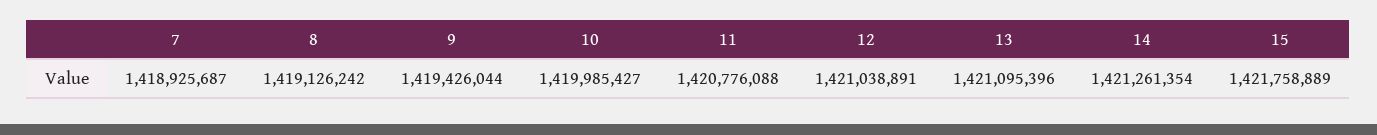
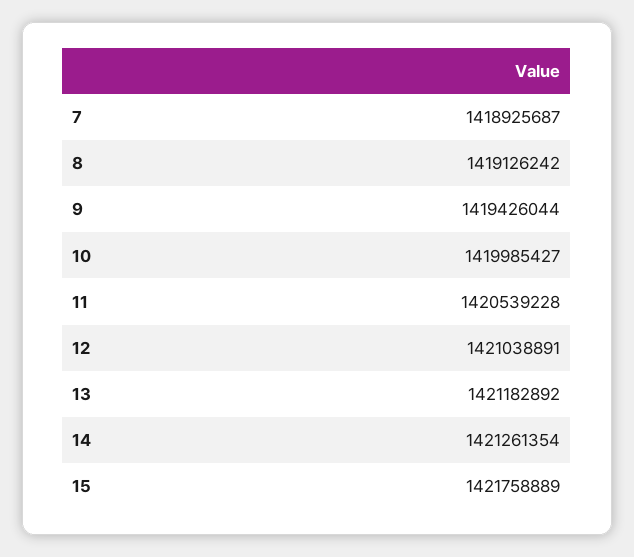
  {
    "7": 1418925687,
    "8": 1419126242,
    "9": 1419426044,
    "10": 1419985427,
-   "11": 1420776088,
+   "11": 1420539228,
    "12": 1421038891,
-   "13": 1421095396,
+   "13": 1421182892,
    "14": 1421261354,
    "15": 1421758889
  }

